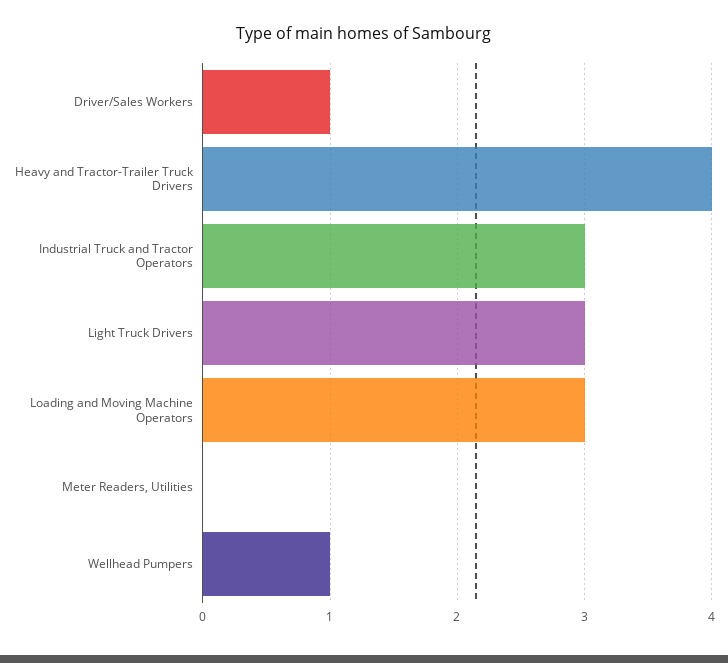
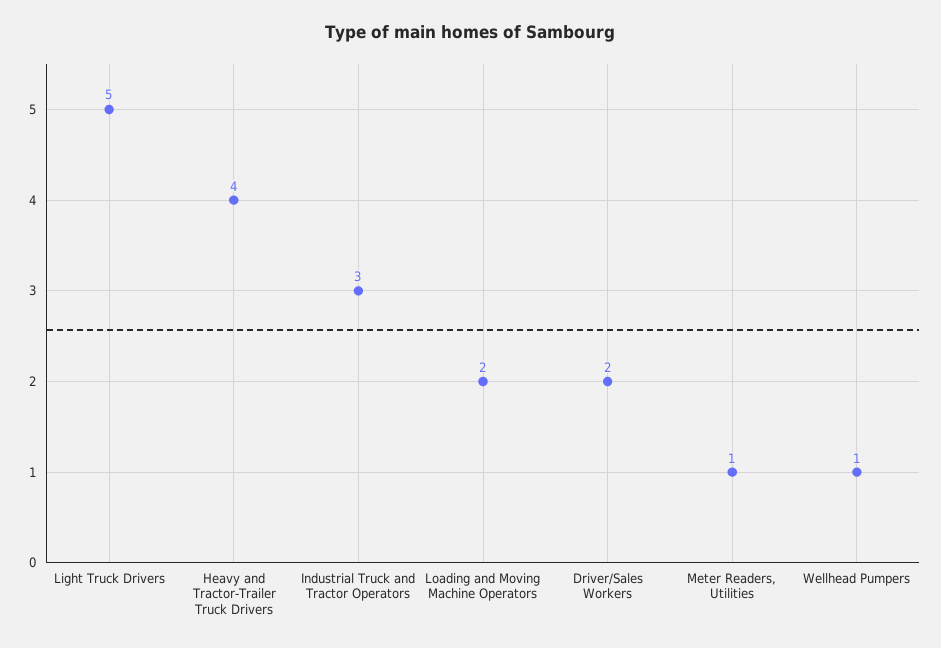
  {
-   "Driver/Sales Workers": 1,
+   "Driver/Sales Workers": 2,
    "Heavy and Tractor-Trailer Truck Drivers": 4,
    "Industrial Truck and Tractor Operators": 3,
-   "Light Truck Drivers": 3,
+   "Light Truck Drivers": 5,
-   "Loading and Moving Machine Operators": 3,
+   "Loading and Moving Machine Operators": 2,
-   "Meter Readers, Utilities": 0,
+   "Meter Readers, Utilities": 1,
    "Wellhead Pumpers": 1
  }

